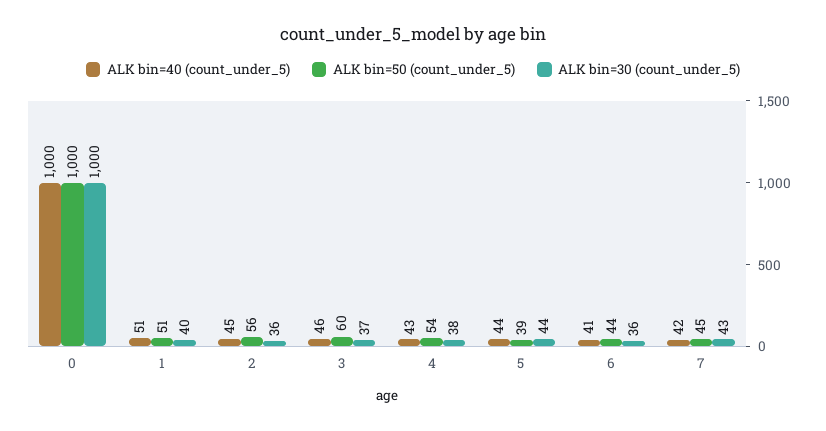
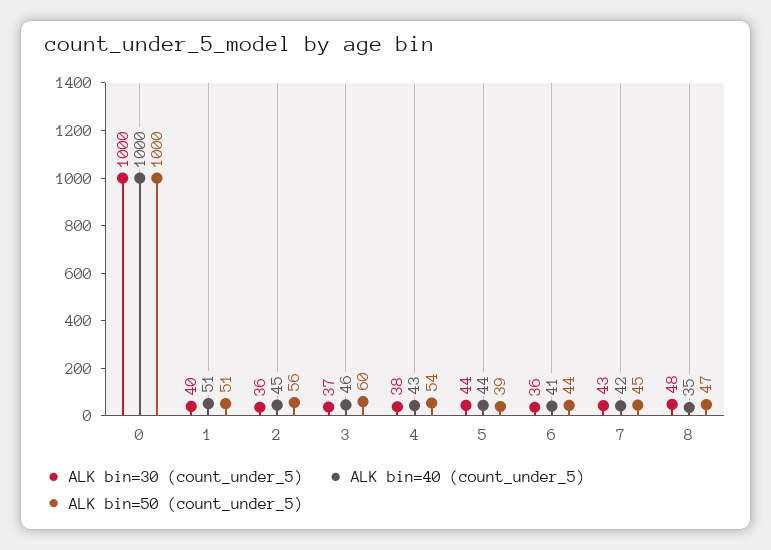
  {
    "ALK bin=40 (count_under_5)": {
      "0": 1000,
      "1": 51,
      "2": 45,
      "3": 46,
      "4": 43,
      "5": 44,
      "6": 41,
-     "7": 42
+     "7": 42,
+     "8": 35
    },
    "ALK bin=50 (count_under_5)": {
      "0": 1000,
      "1": 51,
      "2": 56,
      "3": 60,
      "4": 54,
      "5": 39,
      "6": 44,
-     "7": 45
+     "7": 45,
+     "8": 47
    },
    "ALK bin=30 (count_under_5)": {
      "0": 1000,
      "1": 40,
      "2": 36,
      "3": 37,
      "4": 38,
      "5": 44,
      "6": 36,
-     "7": 43
+     "7": 43,
+     "8": 48
    }
  }

